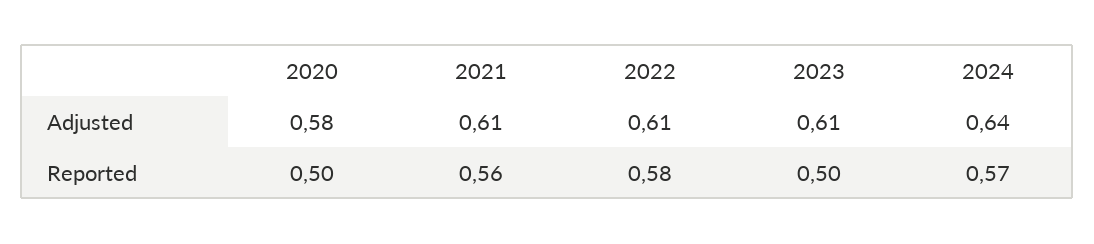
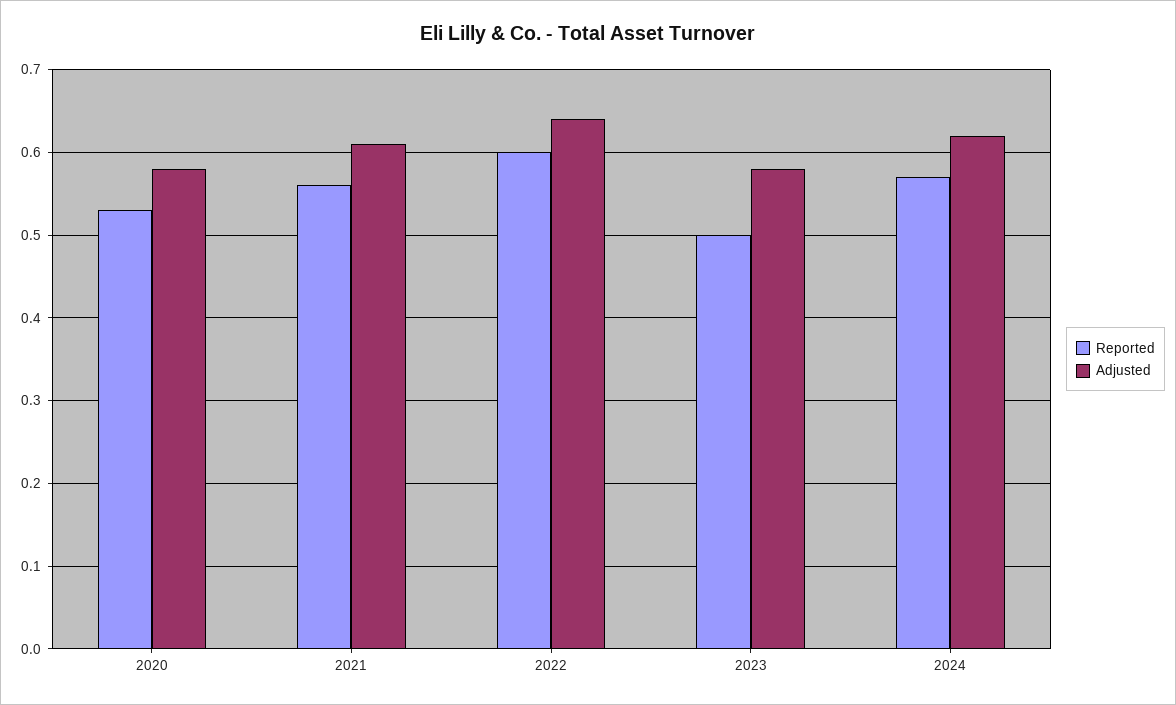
  {
    "Adjusted": {
      "2020": 0.58,
      "2021": 0.61,
-     "2022": 0.61,
+     "2022": 0.64,
-     "2023": 0.61,
+     "2023": 0.58,
-     "2024": 0.64
+     "2024": 0.62
    },
    "Reported": {
-     "2020": 0.5,
+     "2020": 0.53,
      "2021": 0.56,
-     "2022": 0.58,
+     "2022": 0.6,
      "2023": 0.5,
      "2024": 0.57
    }
  }

